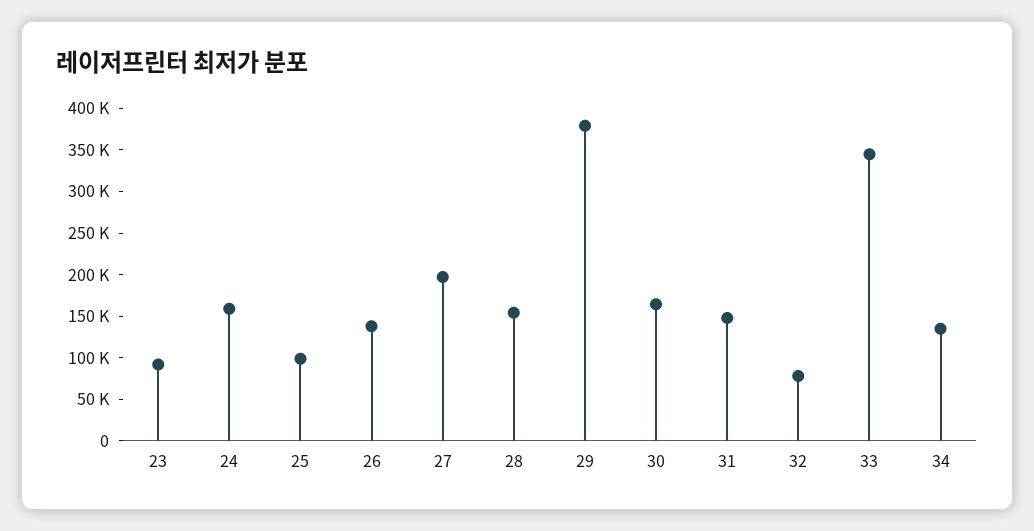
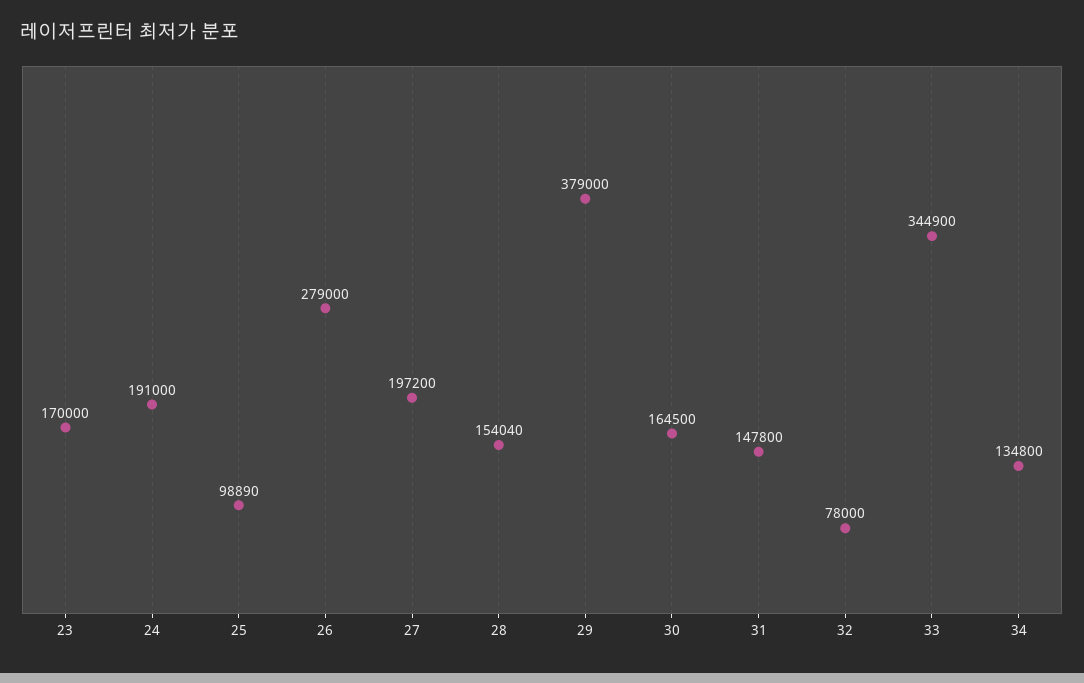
  {
-   "23": 90000,
+   "23": 170000,
-   "24": 160000,
+   "24": 191000,
    "25": 98890,
-   "26": 140000,
+   "26": 279000,
    "27": 197200,
    "28": 154040,
    "29": 379000,
    "30": 164500,
    "31": 147800,
    "32": 78000,
    "33": 344900,
    "34": 134800
  }

